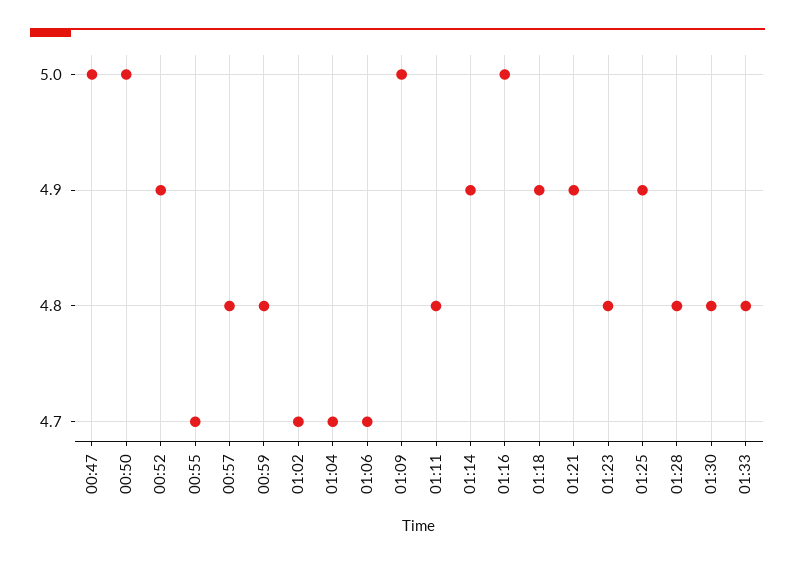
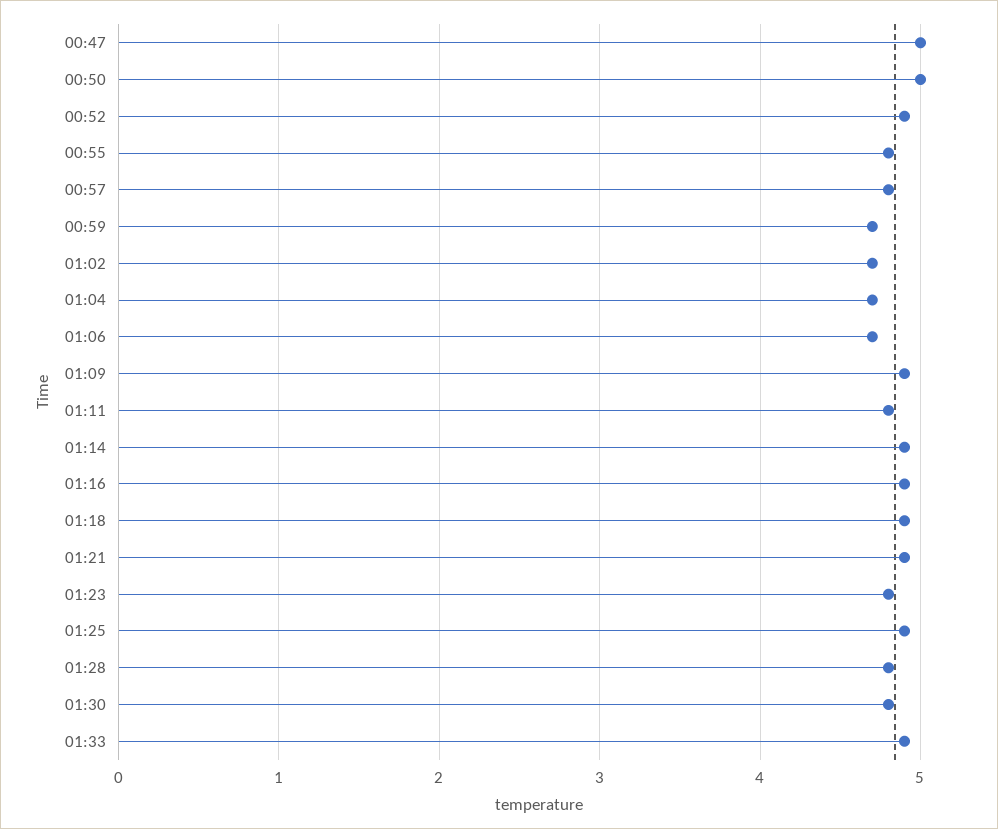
  {
    "00:47": 5,
    "00:50": 5,
    "00:52": 4.9,
-   "00:55": 4.7,
+   "00:55": 4.8,
    "00:57": 4.8,
-   "00:59": 4.8,
+   "00:59": 4.7,
    "01:02": 4.7,
    "01:04": 4.7,
    "01:06": 4.7,
-   "01:09": 5,
+   "01:09": 4.9,
    "01:11": 4.8,
    "01:14": 4.9,
-   "01:16": 5,
+   "01:16": 4.9,
    "01:18": 4.9,
    "01:21": 4.9,
    "01:23": 4.8,
    "01:25": 4.9,
    "01:28": 4.8,
    "01:30": 4.8,
-   "01:33": 4.8
+   "01:33": 4.9
  }

